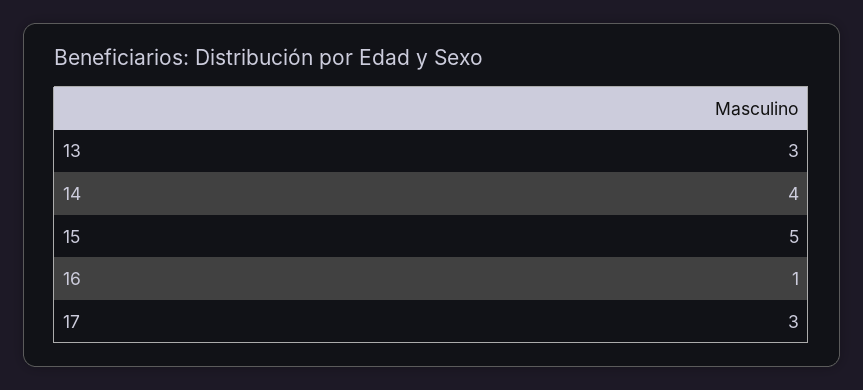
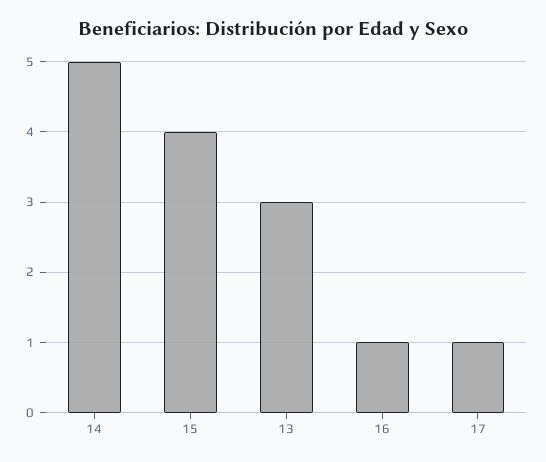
  {
    "13": 3,
-   "14": 4,
+   "14": 5,
-   "15": 5,
+   "15": 4,
    "16": 1,
-   "17": 3
+   "17": 1
  }

